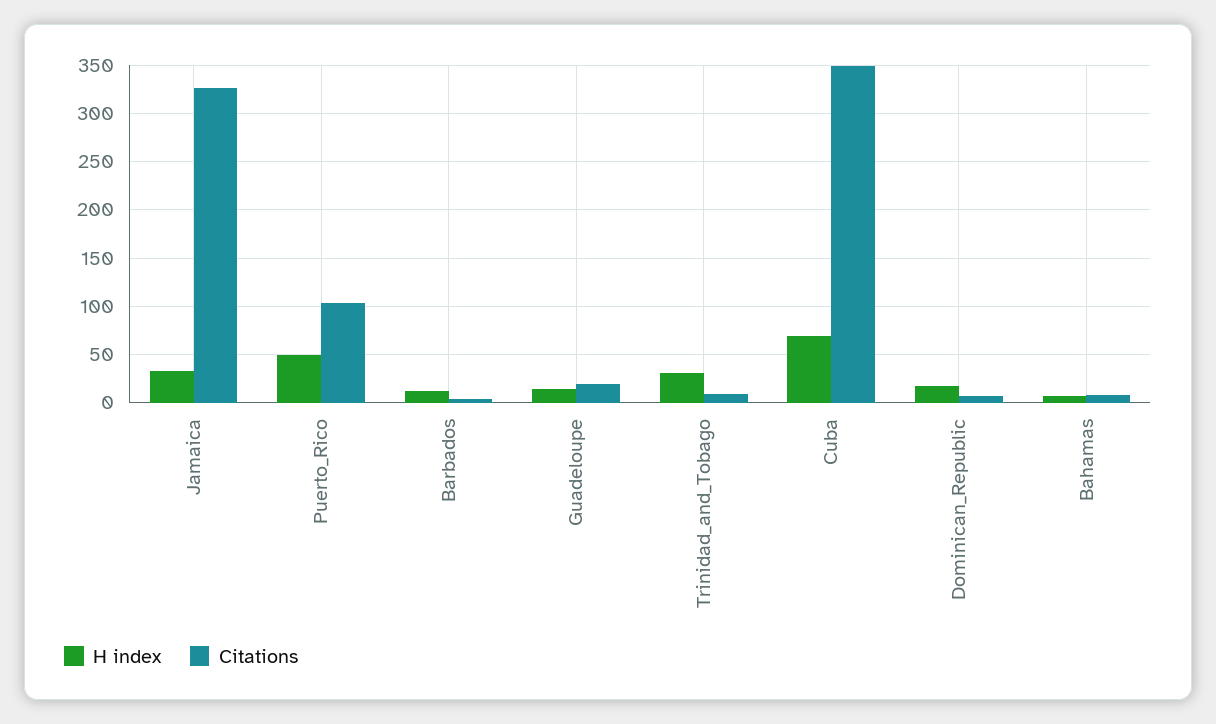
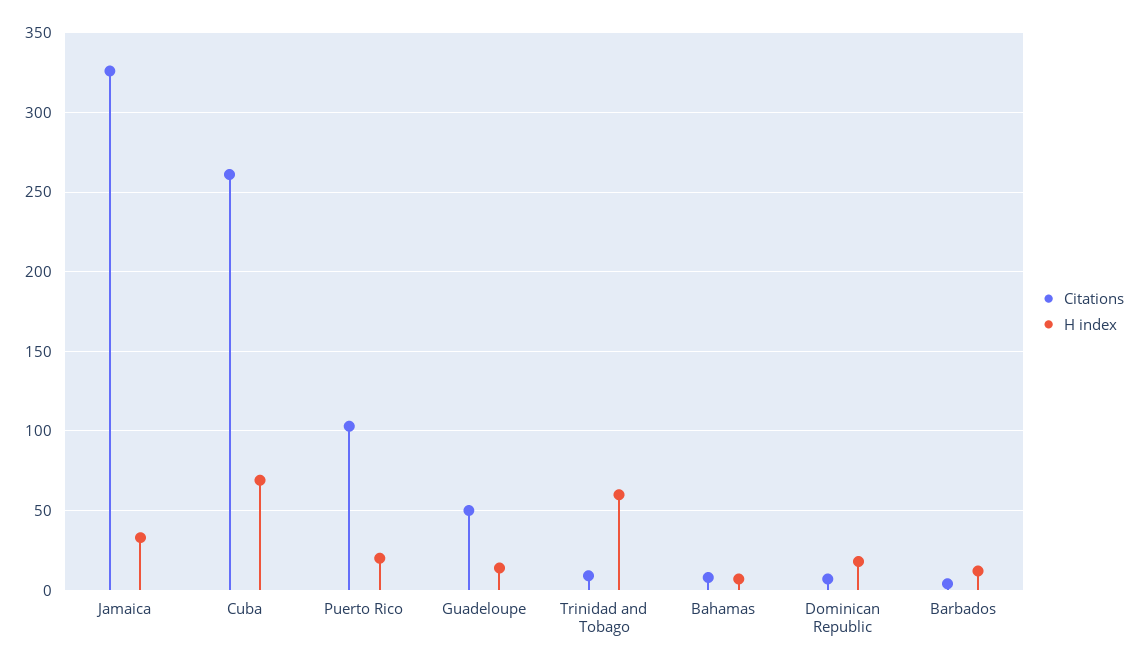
  {
    "H index": {
      "Jamaica": 35,
-     "Puerto_Rico": 50,
+     "Puerto_Rico": 20,
      "Barbados": 10,
      "Guadeloupe": 15,
-     "Trinidad_and_Tobago": 30,
+     "Trinidad_and_Tobago": 60,
      "Cuba": 70,
      "Dominican_Republic": 20,
      "Bahamas": 5
    },
    "Citations": {
      "Jamaica": 325,
      "Puerto_Rico": 105,
      "Barbados": 5,
-     "Guadeloupe": 20,
+     "Guadeloupe": 50,
      "Trinidad_and_Tobago": 10,
-     "Cuba": 350,
+     "Cuba": 260,
      "Dominican_Republic": 5,
      "Bahamas": 10
    }
  }

